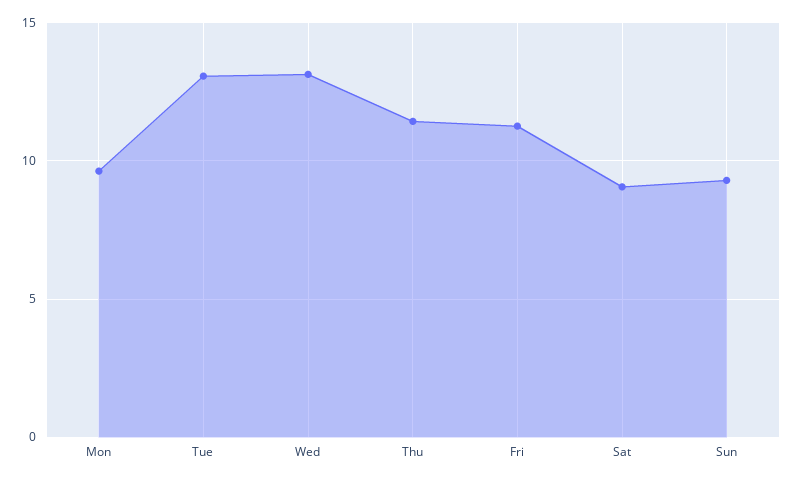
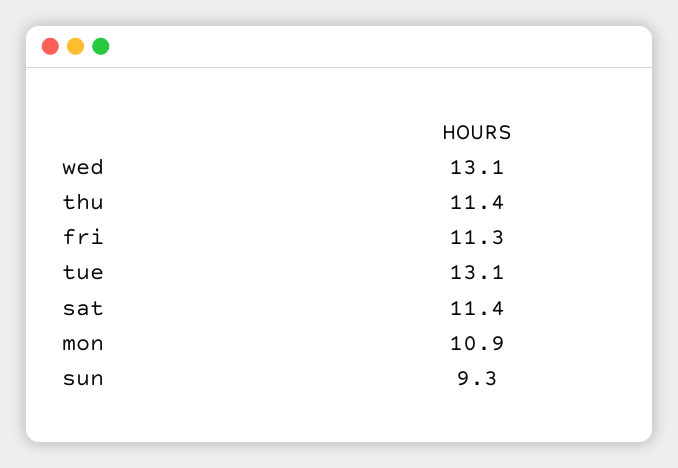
  {
-   "Mon": 9.5,
+   "Mon": 10.9,
    "Tue": 13.1,
    "Wed": 13.1,
    "Thu": 11.4,
    "Fri": 11.3,
-   "Sat": 9,
+   "Sat": 11.4,
    "Sun": 9.3
  }

